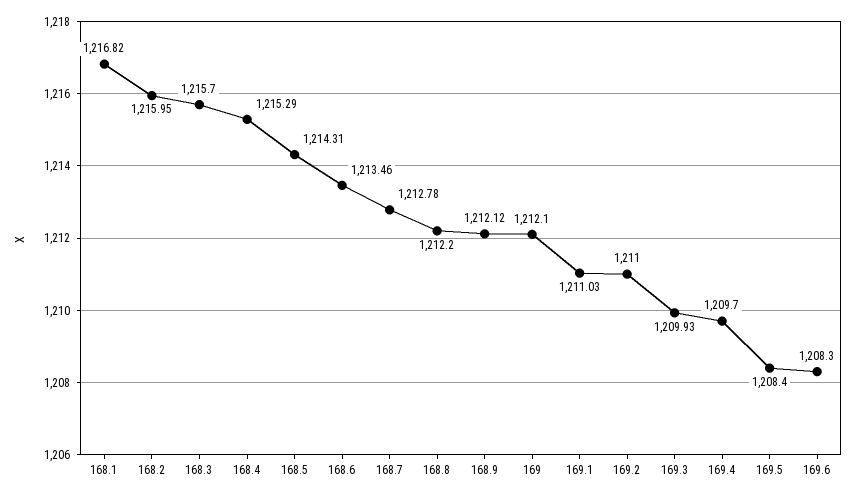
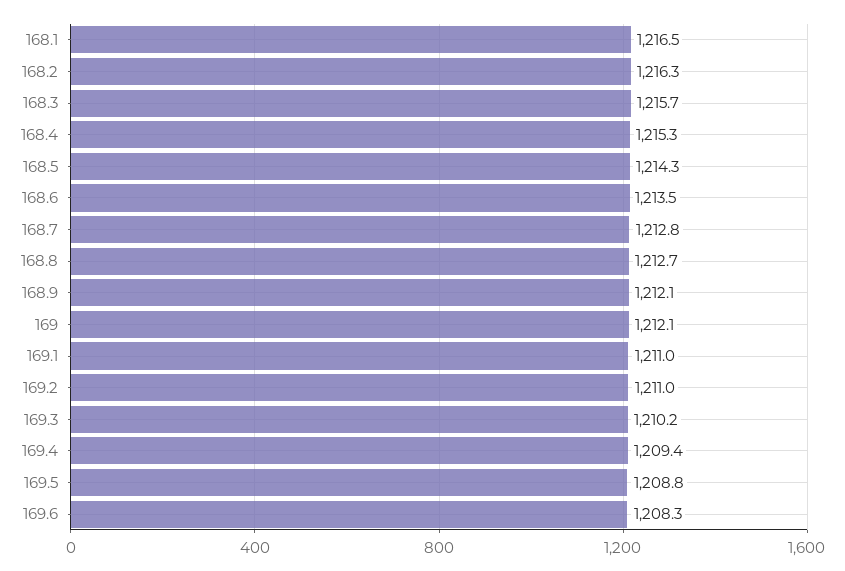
  {
-   "168.1": 1216.82,
+   "168.1": 1216.5,
-   "168.2": 1215.95,
+   "168.2": 1216.3,
    "168.3": 1215.7,
    "168.4": 1215.29,
    "168.5": 1214.31,
    "168.6": 1213.46,
    "168.7": 1212.78,
-   "168.8": 1212.2,
+   "168.8": 1212.7,
    "168.9": 1212.12,
    "169": 1212.1,
    "169.1": 1211.03,
    "169.2": 1211,
-   "169.3": 1209.93,
+   "169.3": 1210.2,
-   "169.4": 1209.7,
+   "169.4": 1209.4,
-   "169.5": 1208.4,
+   "169.5": 1208.8,
    "169.6": 1208.3
  }

